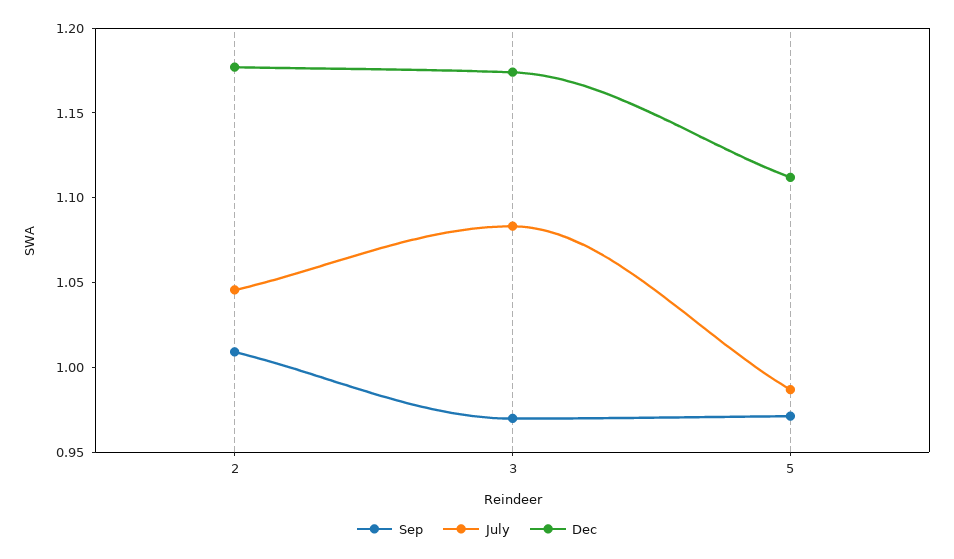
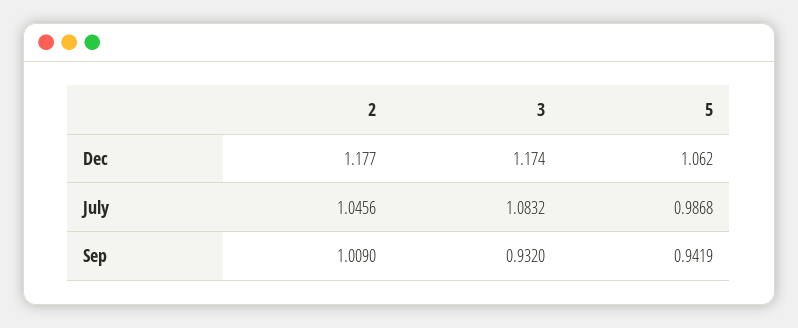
  {
    "Sep": {
      "2": 1.009,
-     "3": 0.97,
+     "3": 0.932,
-     "5": 0.97
+     "5": 0.9419
    },
    "July": {
      "2": 1.0456,
      "3": 1.0832,
      "5": 0.9868
    },
    "Dec": {
      "2": 1.177,
      "3": 1.174,
-     "5": 1.11
+     "5": 1.062
    }
  }

